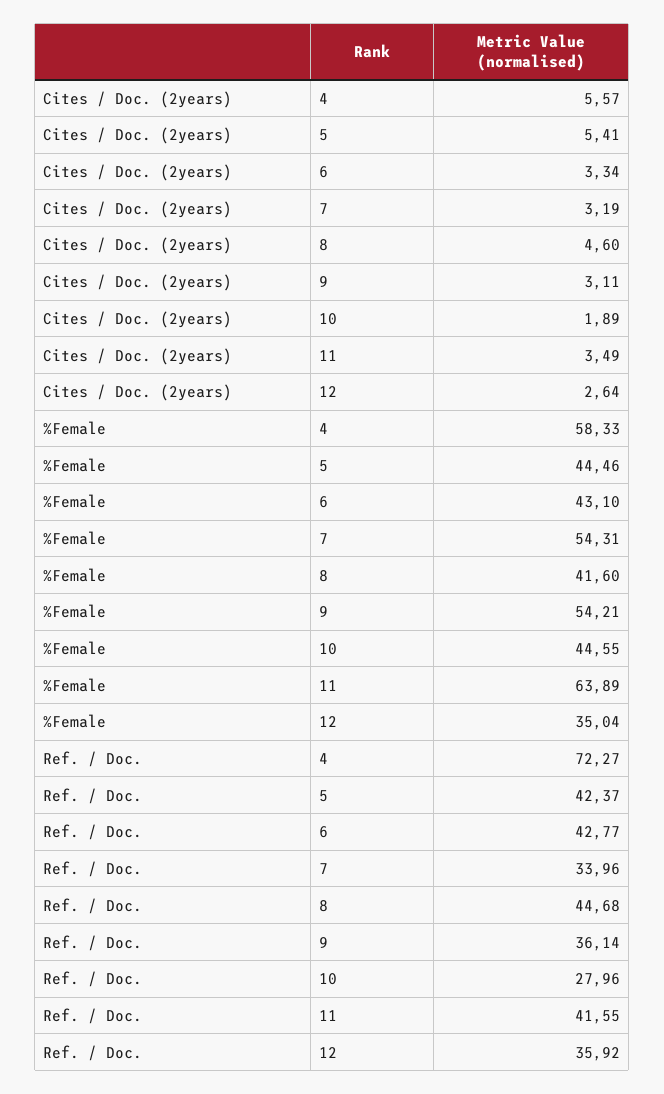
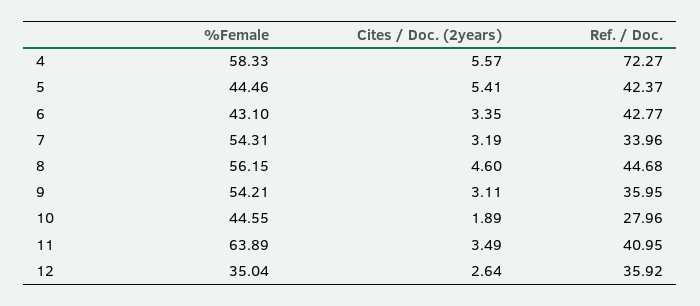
  {
    "Cites / Doc. (2years)": {
      "4": 5.57,
      "5": 5.41,
-     "6": 3.34,
+     "6": 3.35,
      "7": 3.19,
      "8": 4.6,
      "9": 3.11,
      "10": 1.89,
      "11": 3.49,
      "12": 2.64
    },
    "%Female": {
      "4": 58.33,
      "5": 44.46,
      "6": 43.1,
      "7": 54.31,
-     "8": 41.6,
+     "8": 56.15,
      "9": 54.21,
      "10": 44.55,
      "11": 63.89,
      "12": 35.04
    },
    "Ref. / Doc.": {
      "4": 72.27,
      "5": 42.37,
      "6": 42.77,
      "7": 33.96,
      "8": 44.68,
-     "9": 36.14,
+     "9": 35.95,
      "10": 27.96,
-     "11": 41.55,
+     "11": 40.95,
      "12": 35.92
    }
  }

